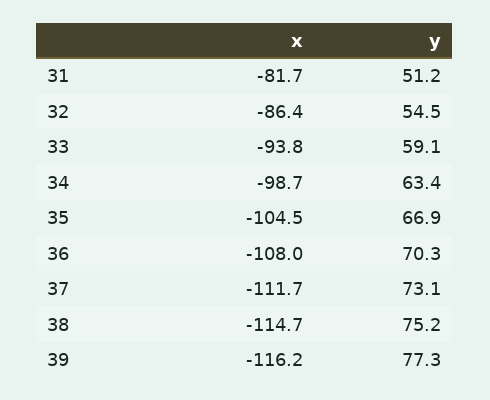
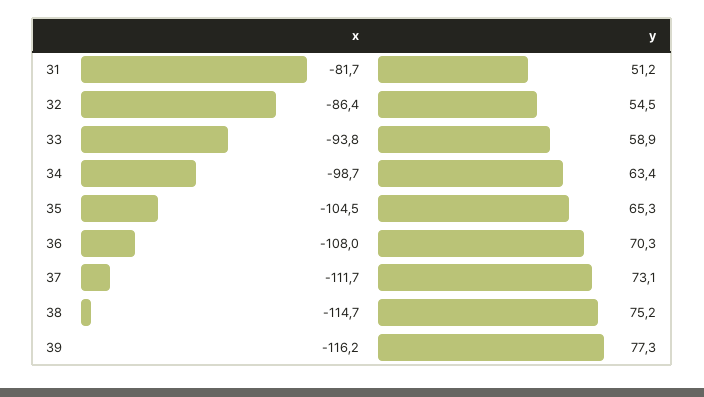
  {
    "x": {
      "31": -81.7,
      "32": -86.4,
      "33": -93.8,
      "34": -98.7,
      "35": -104.5,
      "36": -108,
      "37": -111.7,
      "38": -114.7,
      "39": -116.2
    },
    "y": {
      "31": 51.2,
      "32": 54.5,
-     "33": 59.1,
+     "33": 58.9,
      "34": 63.4,
-     "35": 66.9,
+     "35": 65.3,
      "36": 70.3,
      "37": 73.1,
      "38": 75.2,
      "39": 77.3
    }
  }

